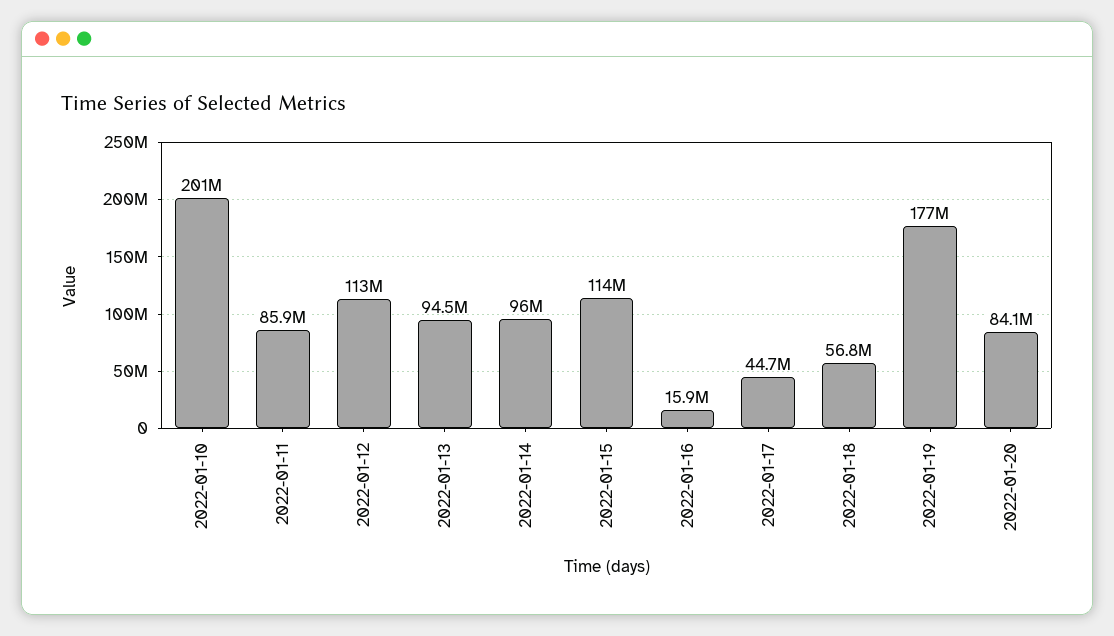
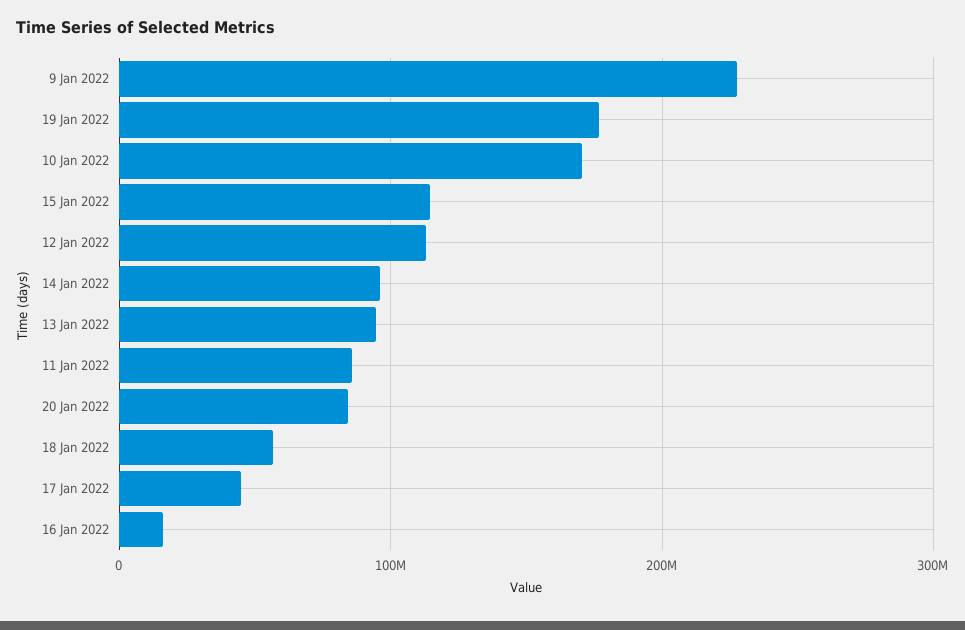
  {
-   "2022-01-10": 201000000,
+   "2022-01-10": 170000000,
    "2022-01-11": 85900000,
    "2022-01-12": 113000000,
    "2022-01-13": 94500000,
    "2022-01-14": 96000000,
    "2022-01-15": 114000000,
    "2022-01-16": 15900000,
    "2022-01-17": 44700000,
    "2022-01-18": 56800000,
    "2022-01-19": 177000000,
-   "2022-01-20": 84100000
+   "2022-01-20": 84100000,
+   "9 Jan 2022": 230000000
  }

